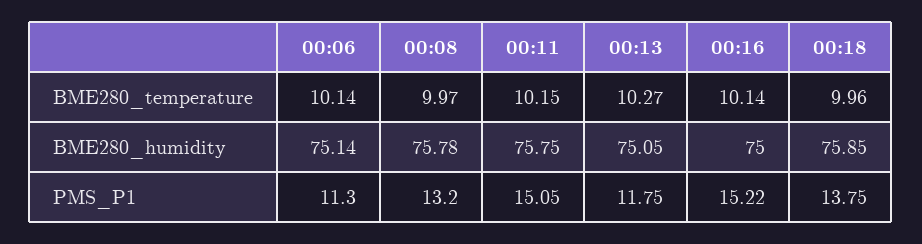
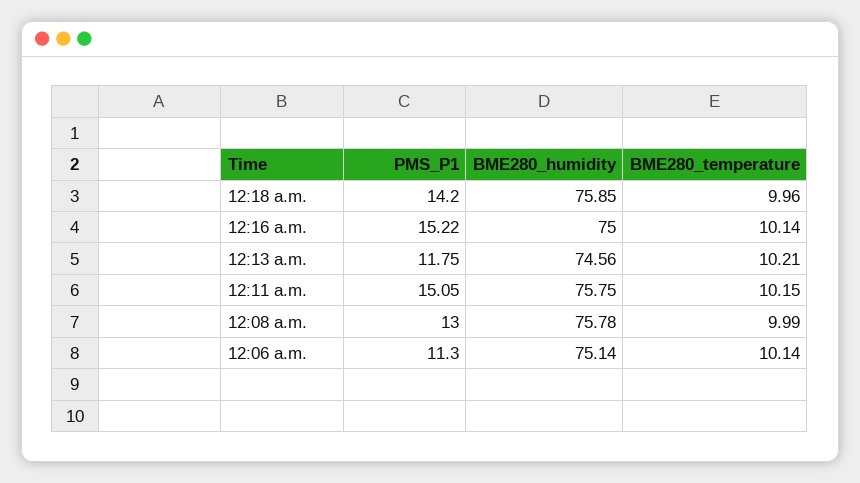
  {
    "00:06": {
      "BME280_temperature": 10.14,
      "BME280_humidity": 75.14,
      "PMS_P1": 11.3
    },
    "00:08": {
-     "BME280_temperature": 9.97,
+     "BME280_temperature": 9.99,
      "BME280_humidity": 75.78,
-     "PMS_P1": 13.2
+     "PMS_P1": 13
    },
    "00:11": {
      "BME280_temperature": 10.15,
      "BME280_humidity": 75.75,
      "PMS_P1": 15.05
    },
    "00:13": {
-     "BME280_temperature": 10.27,
+     "BME280_temperature": 10.21,
-     "BME280_humidity": 75.05,
+     "BME280_humidity": 74.56,
      "PMS_P1": 11.75
    },
    "00:16": {
      "BME280_temperature": 10.14,
      "BME280_humidity": 75,
      "PMS_P1": 15.22
    },
    "00:18": {
      "BME280_temperature": 9.96,
      "BME280_humidity": 75.85,
-     "PMS_P1": 13.75
+     "PMS_P1": 14.2
    }
  }

